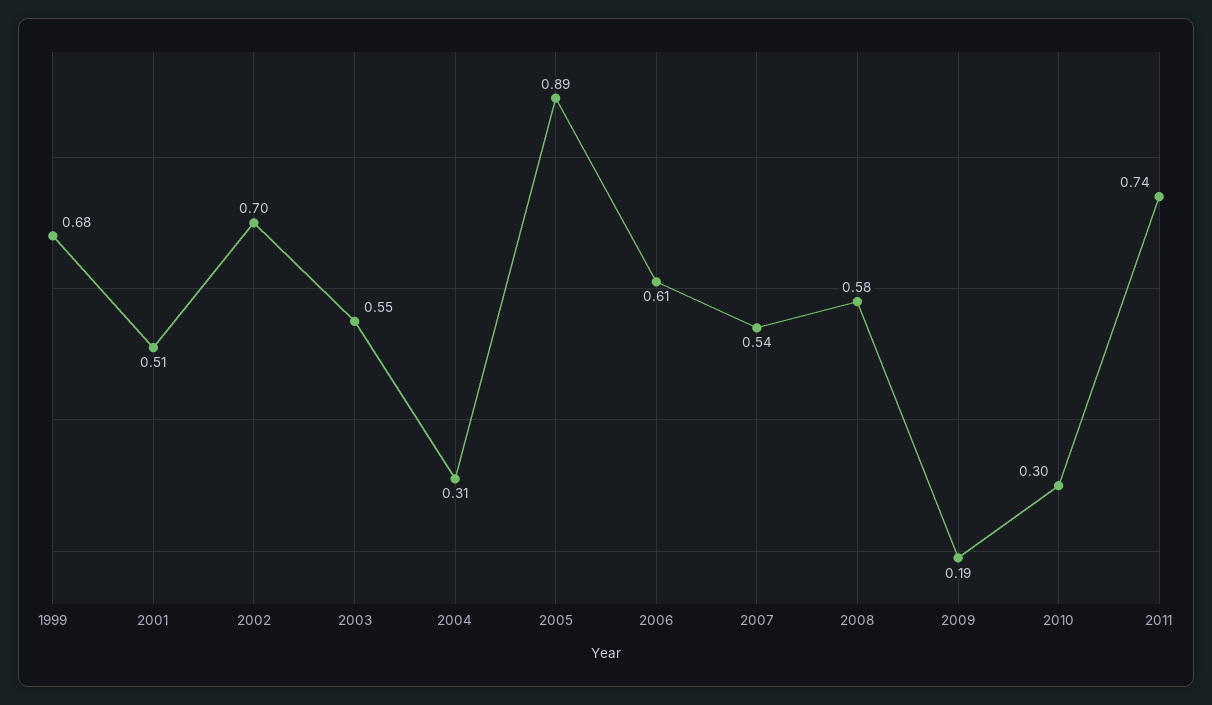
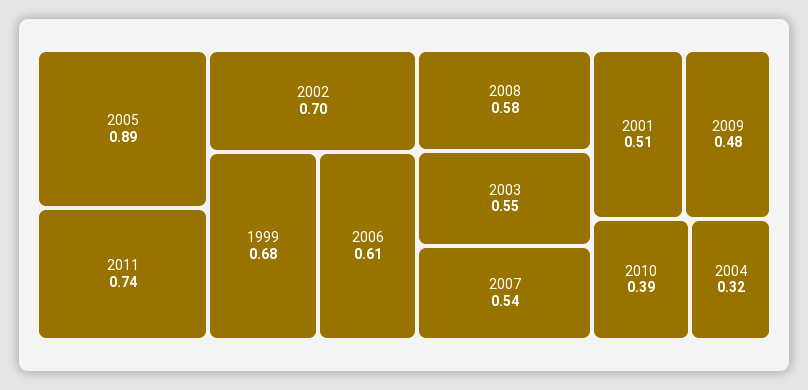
  {
    "1999": 0.68,
    "2001": 0.51,
    "2002": 0.7,
    "2003": 0.55,
-   "2004": 0.31,
+   "2004": 0.32,
    "2005": 0.89,
    "2006": 0.61,
    "2007": 0.54,
    "2008": 0.58,
-   "2009": 0.19,
+   "2009": 0.48,
-   "2010": 0.3,
+   "2010": 0.39,
    "2011": 0.74
  }

